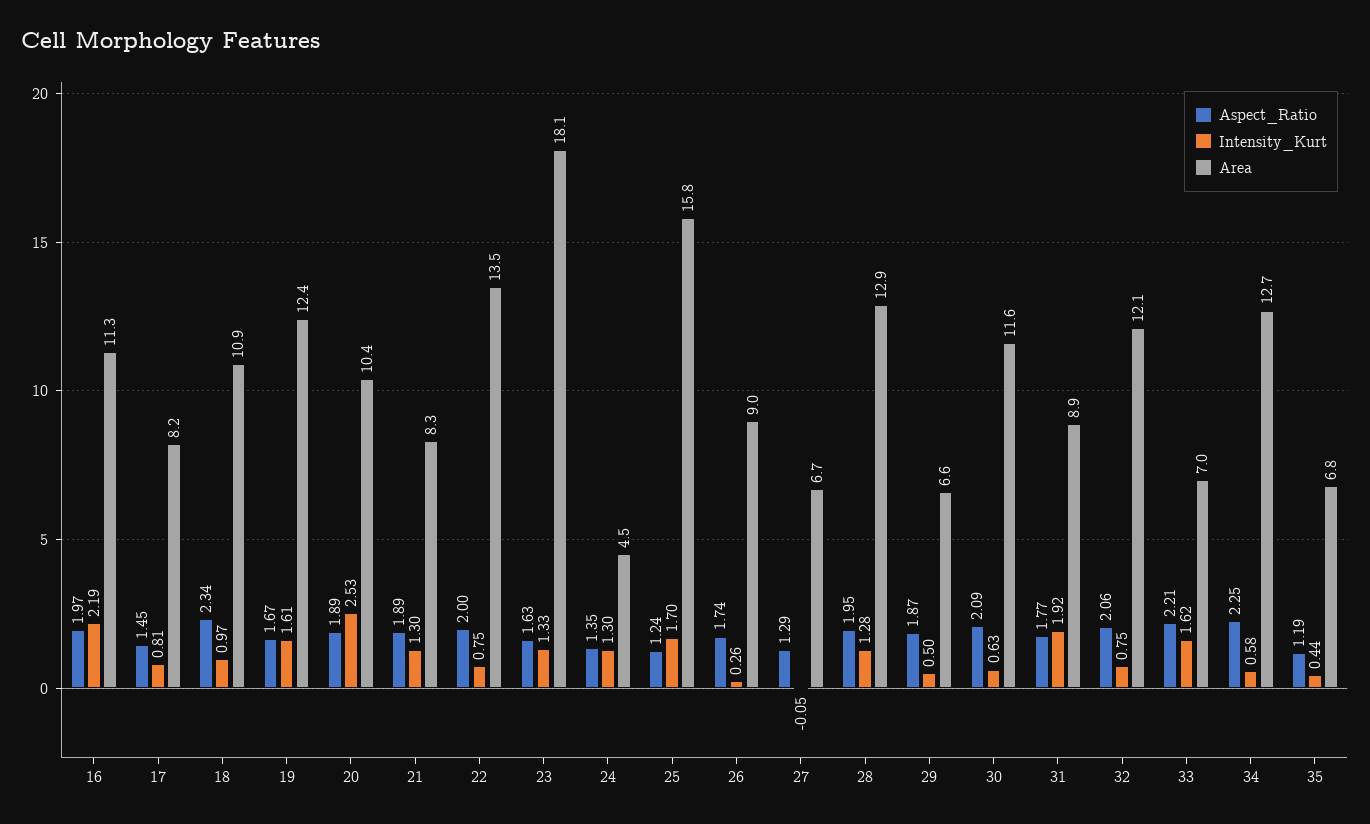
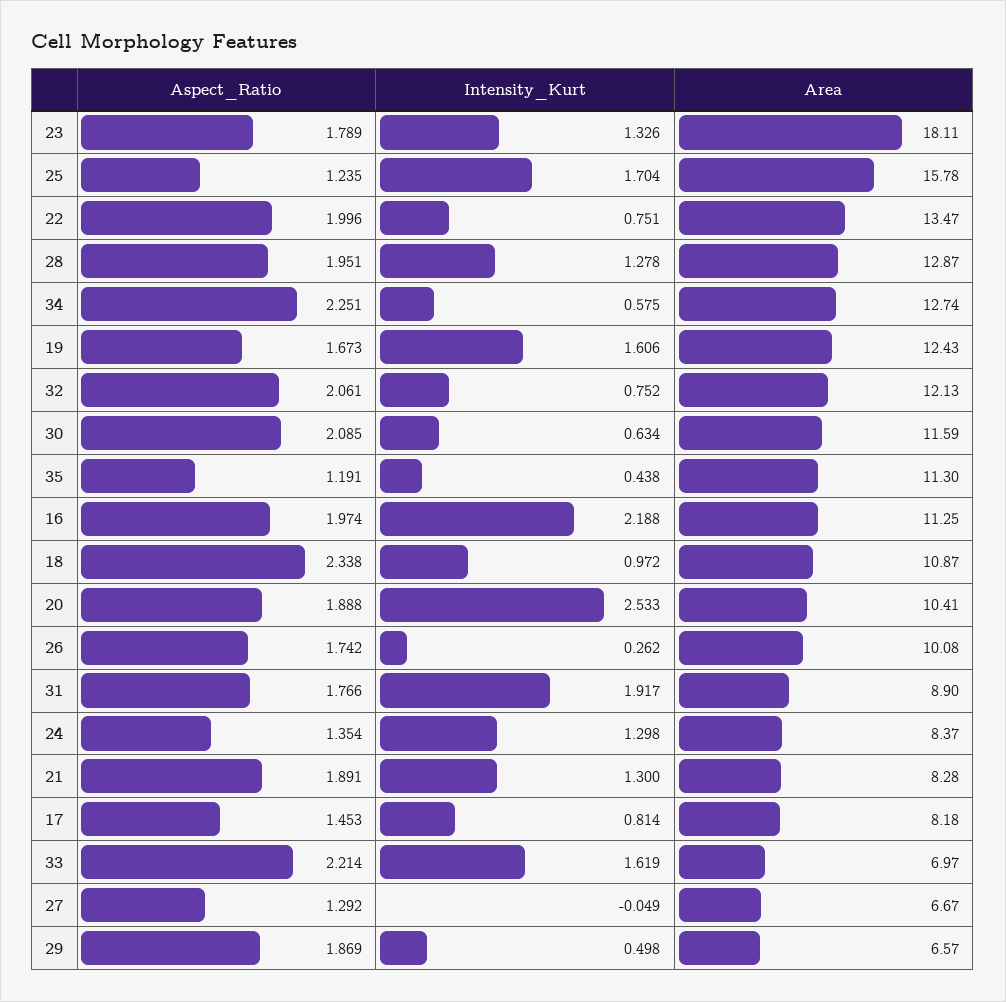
  {
    "Aspect_Ratio": {
      "16": 1.974,
      "17": 1.453,
      "18": 2.338,
      "19": 1.673,
      "20": 1.888,
      "21": 1.891,
      "22": 1.996,
-     "23": 1.63,
+     "23": 1.789,
      "24": 1.354,
      "25": 1.235,
      "26": 1.742,
      "27": 1.292,
      "28": 1.951,
      "29": 1.869,
      "30": 2.085,
      "31": 1.766,
      "32": 2.061,
      "33": 2.214,
      "34": 2.251,
      "35": 1.191
    },
    "Intensity_Kurt": {
      "16": 2.188,
      "17": 0.814,
      "18": 0.972,
      "19": 1.606,
      "20": 2.533,
      "21": 1.3,
      "22": 0.751,
      "23": 1.326,
      "24": 1.298,
      "25": 1.704,
      "26": 0.262,
      "27": -0.049,
      "28": 1.278,
      "29": 0.498,
      "30": 0.634,
      "31": 1.917,
      "32": 0.752,
      "33": 1.619,
      "34": 0.575,
      "35": 0.438
    },
    "Area": {
      "16": 11.25,
      "17": 8.18,
      "18": 10.87,
      "19": 12.43,
      "20": 10.41,
      "21": 8.28,
      "22": 13.47,
      "23": 18.11,
-     "24": 4.5,
+     "24": 8.37,
      "25": 15.78,
-     "26": 9,
+     "26": 10.08,
      "27": 6.67,
      "28": 12.87,
      "29": 6.57,
      "30": 11.59,
      "31": 8.9,
      "32": 12.13,
      "33": 6.97,
      "34": 12.74,
-     "35": 6.8
+     "35": 11.3
    }
  }

